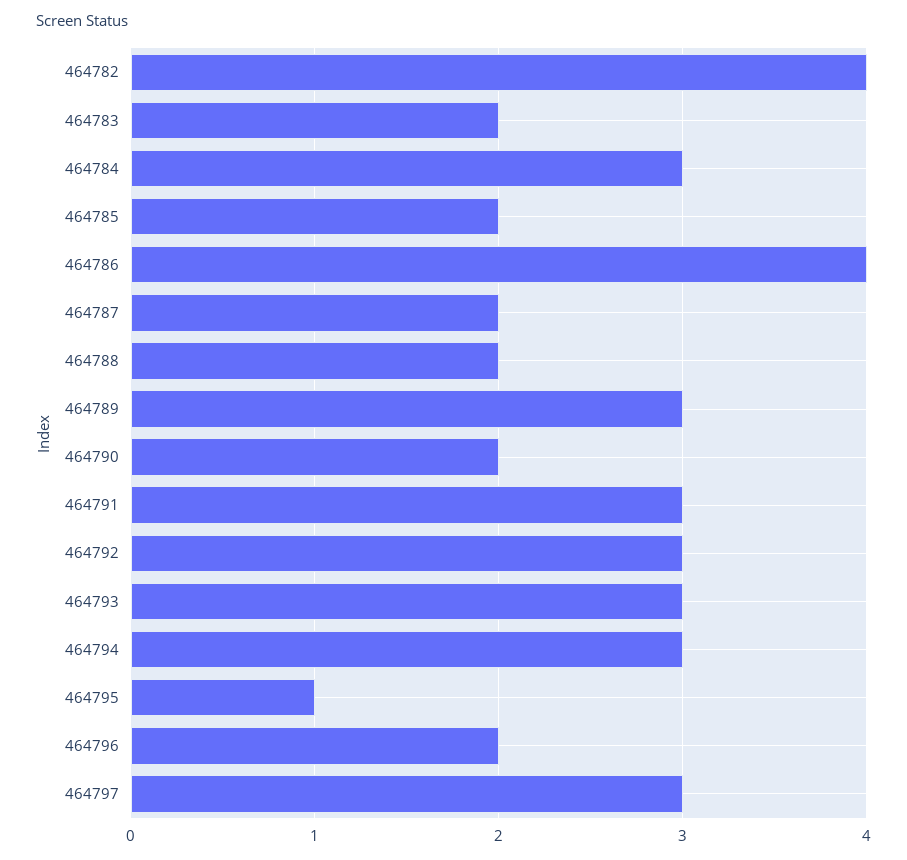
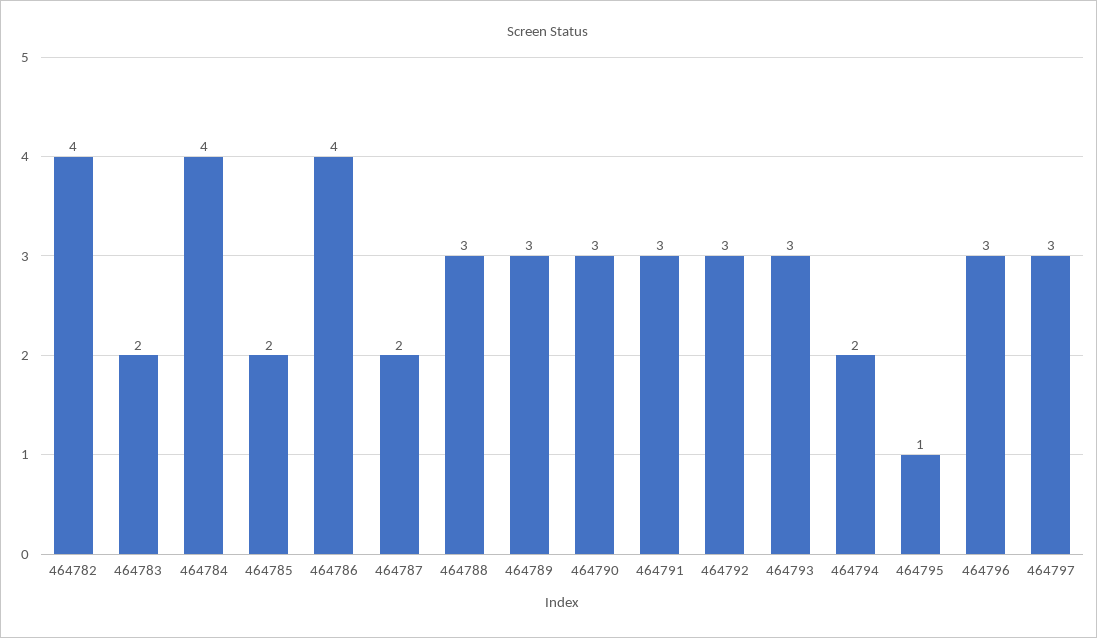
  {
    "464782": 4,
    "464783": 2,
-   "464784": 3,
+   "464784": 4,
    "464785": 2,
    "464786": 4,
    "464787": 2,
-   "464788": 2,
+   "464788": 3,
    "464789": 3,
-   "464790": 2,
+   "464790": 3,
    "464791": 3,
    "464792": 3,
    "464793": 3,
-   "464794": 3,
+   "464794": 2,
    "464795": 1,
-   "464796": 2,
+   "464796": 3,
    "464797": 3
  }

